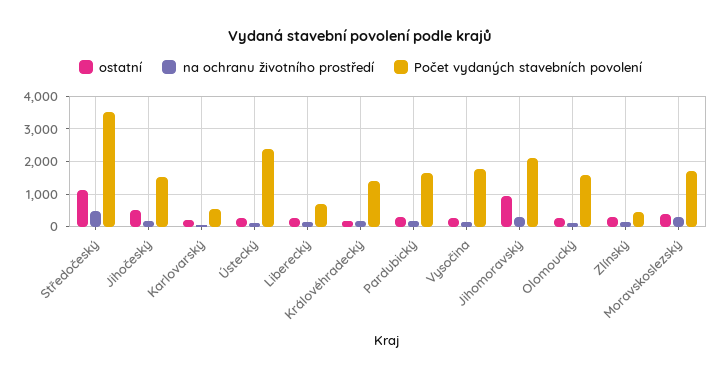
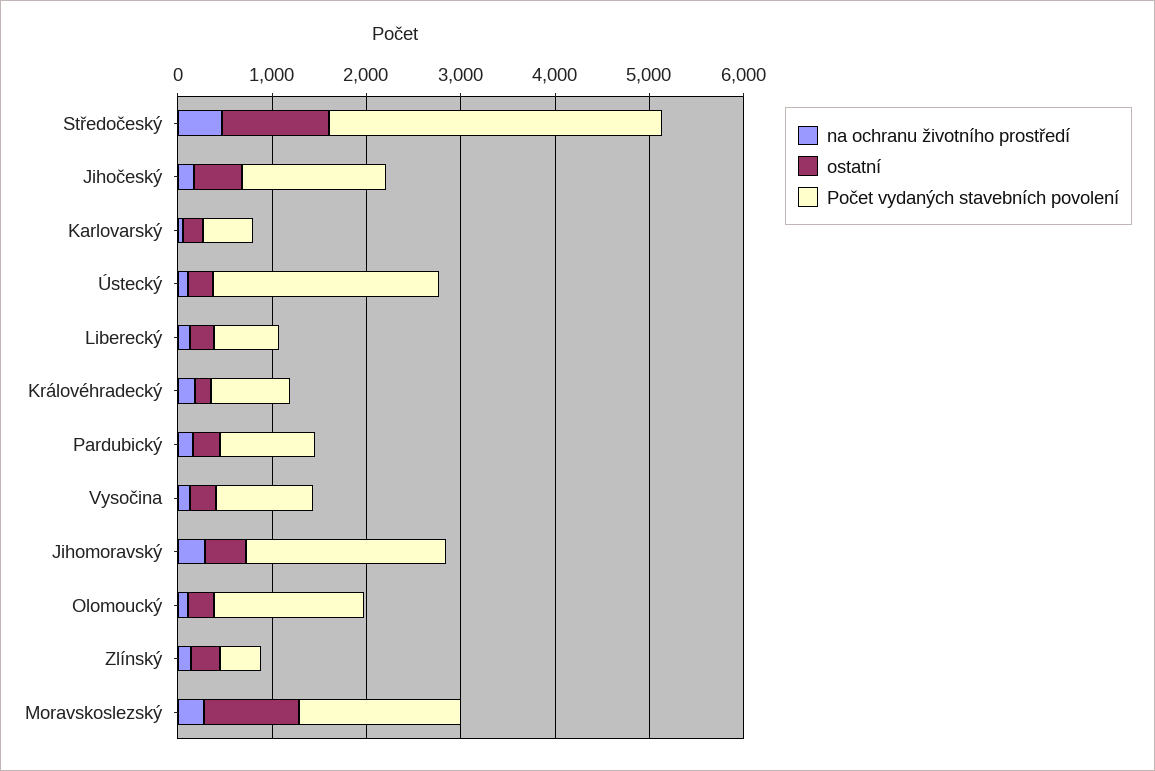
  {
    "ostatní": {
      "Středočeský": 1200,
      "Jihočeský": 600,
      "Karlovarský": 200,
      "Ústecký": 200,
      "Liberecký": 200,
      "Královéhradecký": 200,
      "Pardubický": 200,
      "Vysočina": 200,
-     "Jihomoravský": 1000,
+     "Jihomoravský": 400,
      "Olomoucký": 200,
      "Zlínský": 400,
-     "Moravskoslezský": 400
+     "Moravskoslezský": 1000
    },
    "na ochranu životního prostředí": {
      "Středočeský": 400,
      "Jihočeský": 200,
      "Karlovarský": 0,
      "Ústecký": 200,
      "Liberecký": 200,
      "Královéhradecký": 200,
      "Pardubický": 200,
      "Vysočina": 200,
      "Jihomoravský": 200,
      "Olomoucký": 200,
      "Zlínský": 200,
      "Moravskoslezský": 200
    },
    "Počet vydaných stavebních povolení": {
      "Středočeský": 3600,
      "Jihočeský": 1600,
      "Karlovarský": 600,
      "Ústecký": 2400,
      "Liberecký": 600,
-     "Královéhradecký": 1400,
+     "Královéhradecký": 800,
-     "Pardubický": 1600,
+     "Pardubický": 1000,
-     "Vysočina": 1800,
+     "Vysočina": 1000,
      "Jihomoravský": 2200,
      "Olomoucký": 1600,
      "Zlínský": 400,
      "Moravskoslezský": 1800
    }
  }

